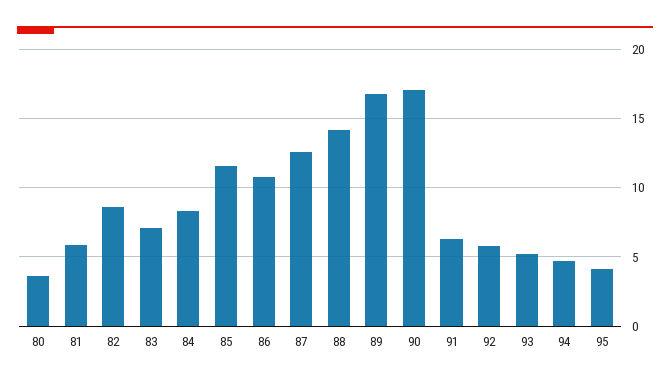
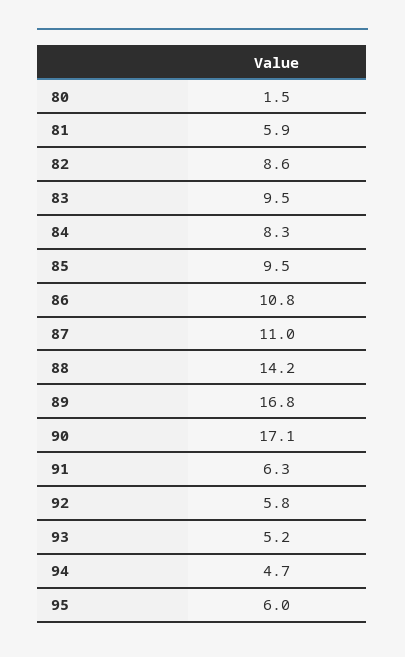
  {
-   "80": 3.5,
+   "80": 1.5,
    "81": 5.9,
    "82": 8.6,
-   "83": 7,
+   "83": 9.5,
    "84": 8.3,
-   "85": 11.5,
+   "85": 9.5,
    "86": 10.8,
-   "87": 12.5,
+   "87": 11,
    "88": 14.2,
    "89": 16.8,
    "90": 17.1,
    "91": 6.3,
    "92": 5.8,
    "93": 5.2,
    "94": 4.7,
-   "95": 4
+   "95": 6
  }

